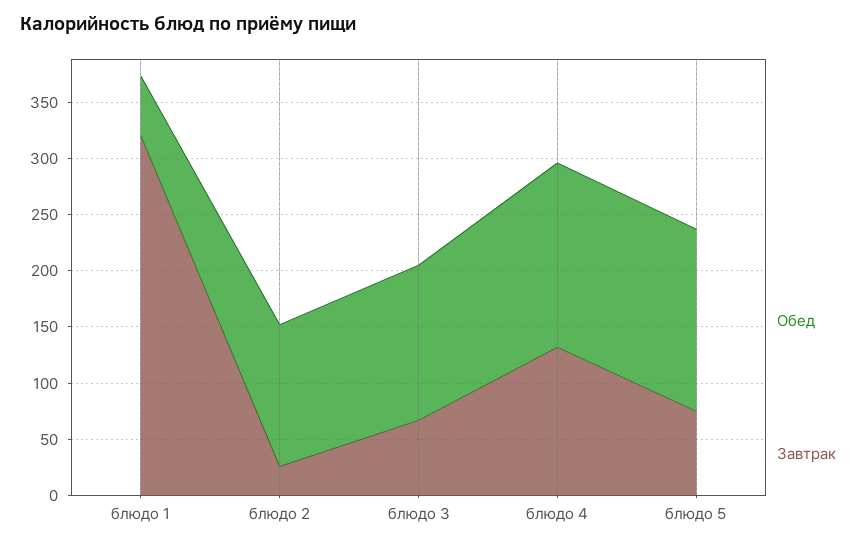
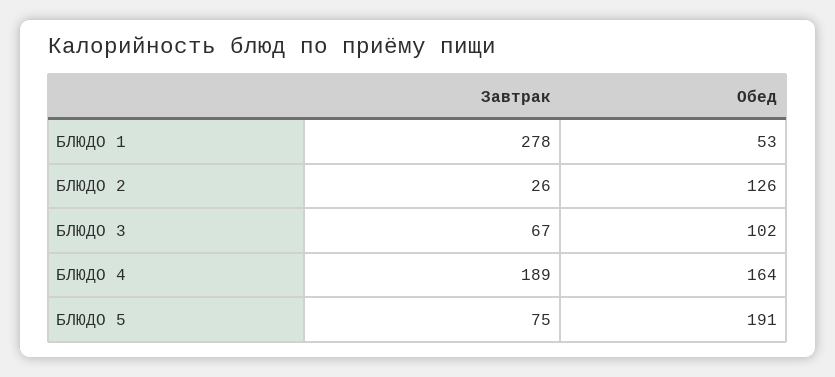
  {
    "Обед": {
      "блюдо 1": 53,
      "блюдо 2": 126,
-     "блюдо 3": 140,
+     "блюдо 3": 102,
      "блюдо 4": 164,
-     "блюдо 5": 160
+     "блюдо 5": 191
    },
    "Завтрак": {
-     "блюдо 1": 320,
+     "блюдо 1": 278,
      "блюдо 2": 26,
      "блюдо 3": 67,
-     "блюдо 4": 130,
+     "блюдо 4": 189,
      "блюдо 5": 75
    }
  }

